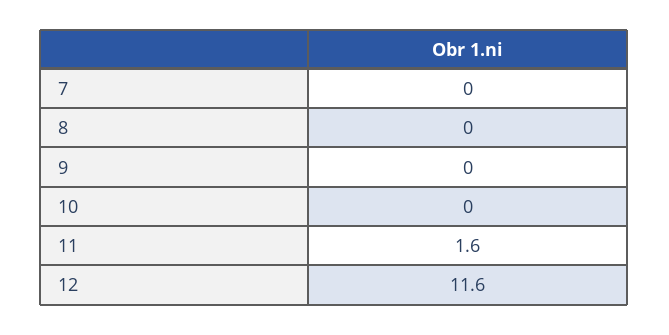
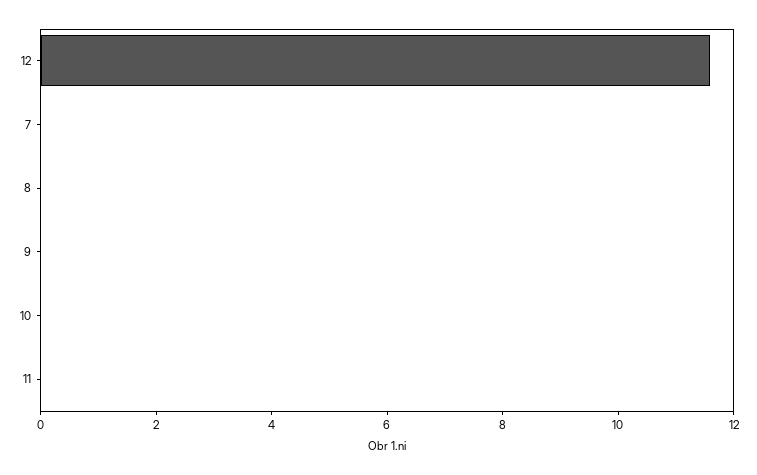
  {
    "7": 0,
    "8": 0,
    "9": 0,
    "10": 0,
-   "11": 1.6,
+   "11": 0,
    "12": 11.6
  }

